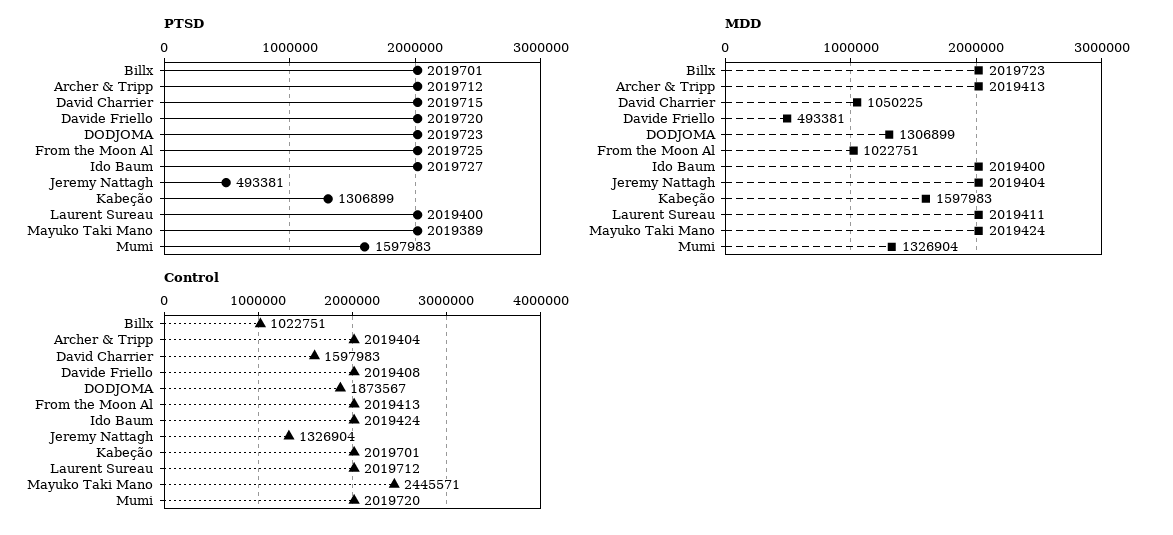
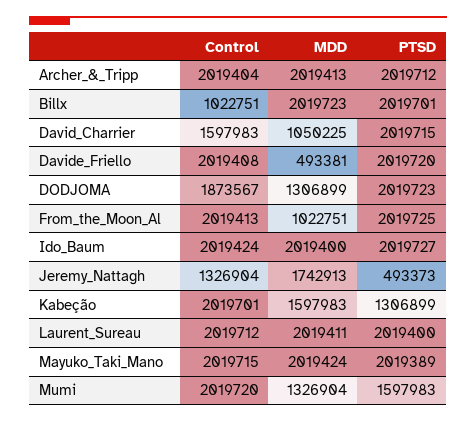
  {
    "PTSD": {
      "Billx": 2019701,
      "Archer & Tripp": 2019712,
      "David Charrier": 2019715,
      "Davide Friello": 2019720,
      "DODJOMA": 2019723,
      "From the Moon Al": 2019725,
      "Ido Baum": 2019727,
-     "Jeremy Nattagh": 493381,
+     "Jeremy Nattagh": 493373,
      "Kabeção": 1306899,
      "Laurent Sureau": 2019400,
      "Mayuko Taki Mano": 2019389,
      "Mumi": 1597983
    },
    "MDD": {
      "Billx": 2019723,
      "Archer & Tripp": 2019413,
      "David Charrier": 1050225,
      "Davide Friello": 493381,
      "DODJOMA": 1306899,
      "From the Moon Al": 1022751,
      "Ido Baum": 2019400,
-     "Jeremy Nattagh": 2019404,
+     "Jeremy Nattagh": 1742913,
      "Kabeção": 1597983,
      "Laurent Sureau": 2019411,
      "Mayuko Taki Mano": 2019424,
      "Mumi": 1326904
    },
    "Control": {
      "Billx": 1022751,
      "Archer & Tripp": 2019404,
      "David Charrier": 1597983,
      "Davide Friello": 2019408,
      "DODJOMA": 1873567,
      "From the Moon Al": 2019413,
      "Ido Baum": 2019424,
      "Jeremy Nattagh": 1326904,
      "Kabeção": 2019701,
      "Laurent Sureau": 2019712,
-     "Mayuko Taki Mano": 2445571,
+     "Mayuko Taki Mano": 2019715,
      "Mumi": 2019720
    }
  }

